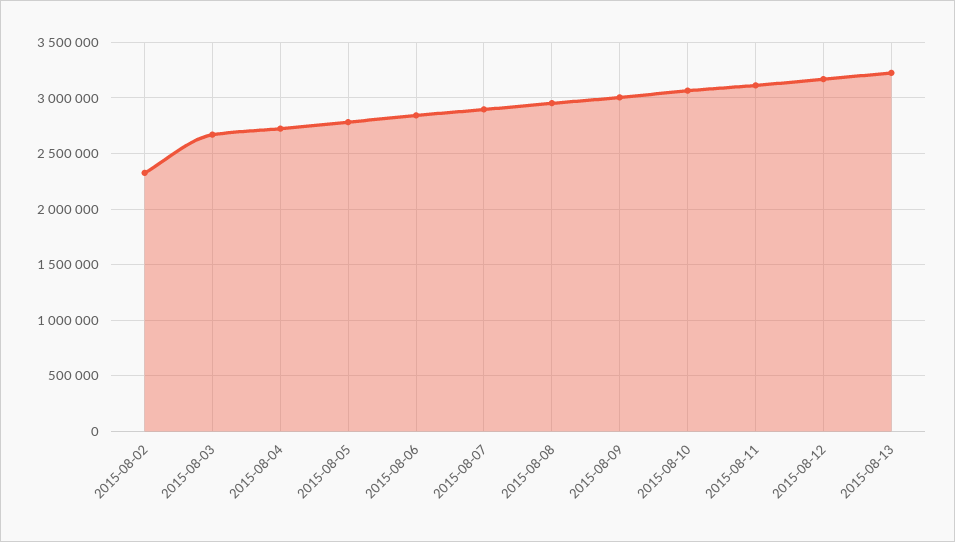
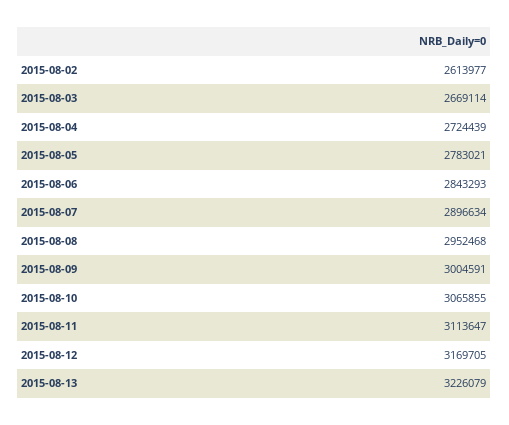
  {
-   "2015-08-02": 2300000,
+   "2015-08-02": 2613977,
    "2015-08-03": 2669114,
    "2015-08-04": 2724439,
    "2015-08-05": 2783021,
    "2015-08-06": 2843293,
    "2015-08-07": 2896634,
    "2015-08-08": 2952468,
    "2015-08-09": 3004591,
    "2015-08-10": 3065855,
    "2015-08-11": 3113647,
    "2015-08-12": 3169705,
    "2015-08-13": 3226079
  }

